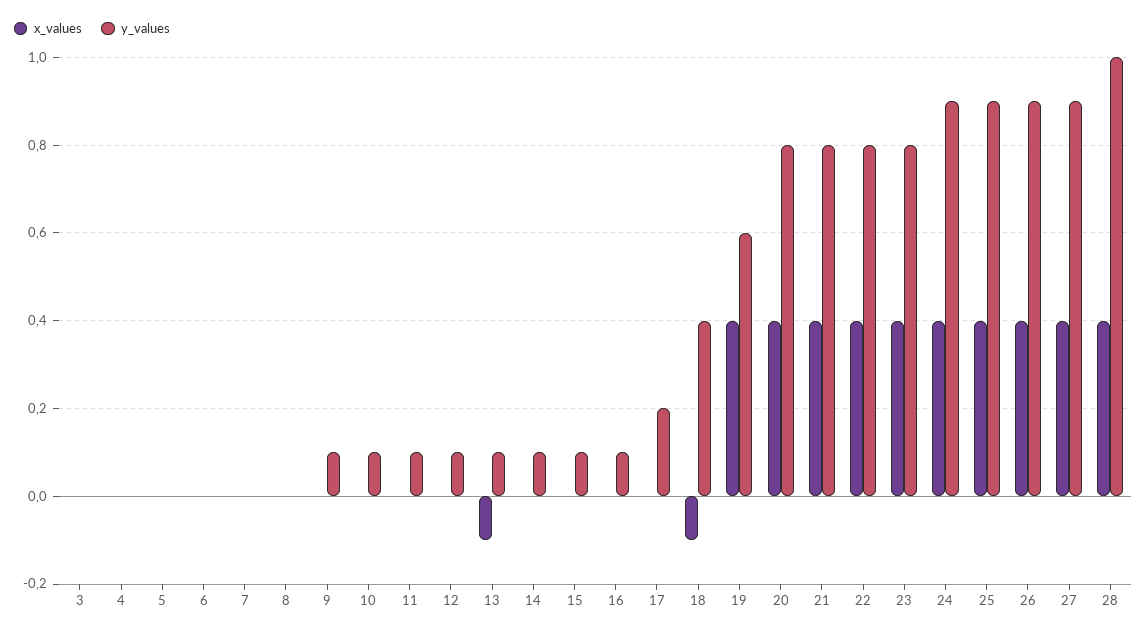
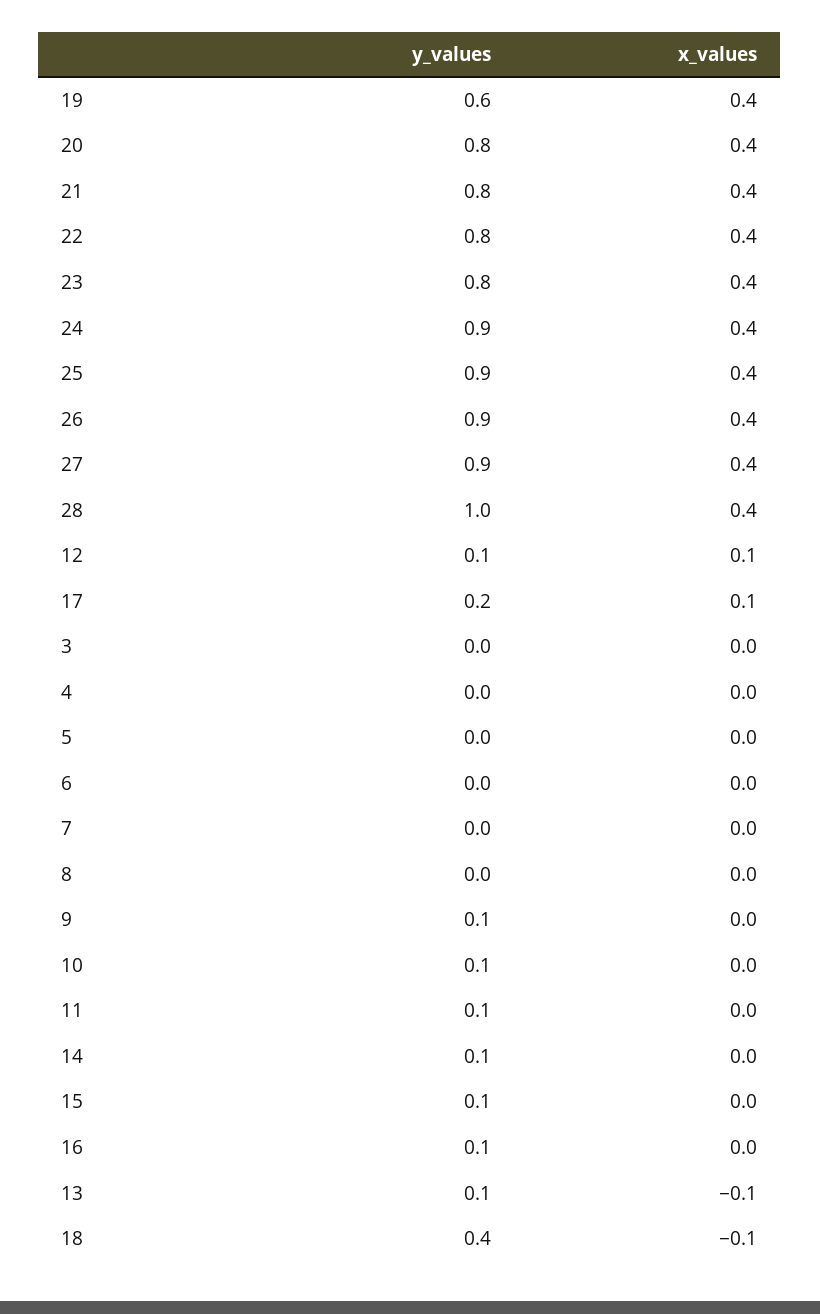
  {
    "x_values": {
      "3": 0,
      "4": 0,
      "5": 0,
      "6": 0,
      "7": 0,
      "8": 0,
      "9": 0,
      "10": 0,
      "11": 0,
-     "12": 0,
+     "12": 0.1,
      "13": -0.1,
      "14": 0,
      "15": 0,
      "16": 0,
-     "17": 0,
+     "17": 0.1,
      "18": -0.1,
      "19": 0.4,
      "20": 0.4,
      "21": 0.4,
      "22": 0.4,
      "23": 0.4,
      "24": 0.4,
      "25": 0.4,
      "26": 0.4,
      "27": 0.4,
      "28": 0.4
    },
    "y_values": {
      "3": 0,
      "4": 0,
      "5": 0,
      "6": 0,
      "7": 0,
      "8": 0,
      "9": 0.1,
      "10": 0.1,
      "11": 0.1,
      "12": 0.1,
      "13": 0.1,
      "14": 0.1,
      "15": 0.1,
      "16": 0.1,
      "17": 0.2,
      "18": 0.4,
      "19": 0.6,
      "20": 0.8,
      "21": 0.8,
      "22": 0.8,
      "23": 0.8,
      "24": 0.9,
      "25": 0.9,
      "26": 0.9,
      "27": 0.9,
      "28": 1
    }
  }

